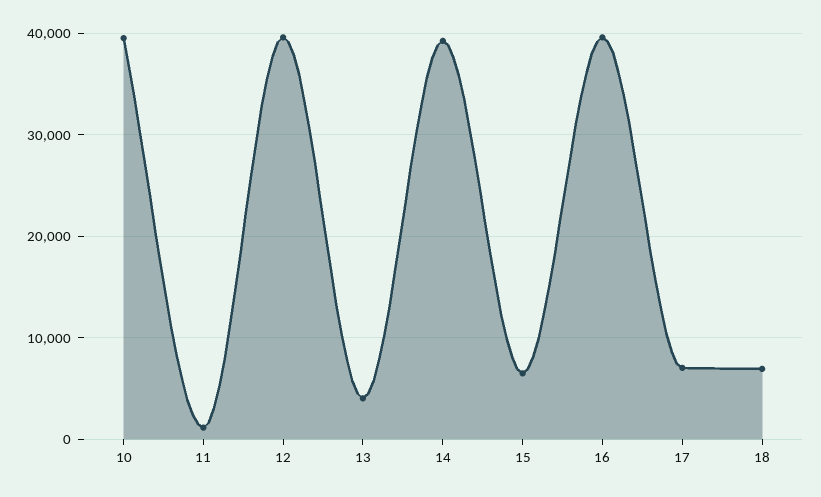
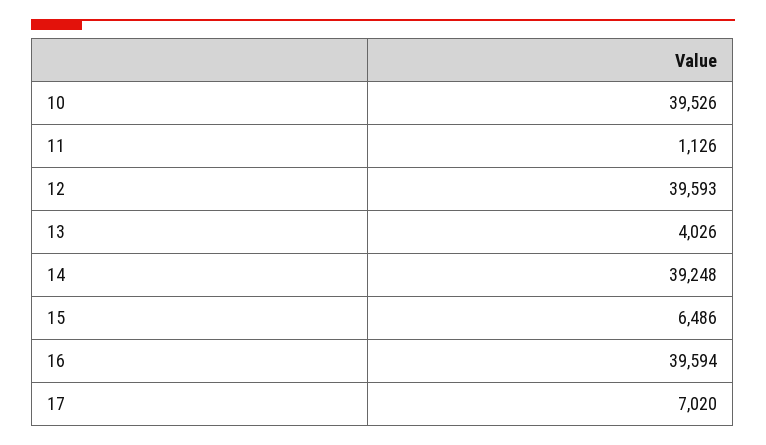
  {
    "10": 39526,
    "11": 1126,
    "12": 39593,
    "13": 4026,
    "14": 39248,
    "15": 6486,
    "16": 39594,
-   "17": 7020,
+   "17": 7020
-   "18": 7000
  }

